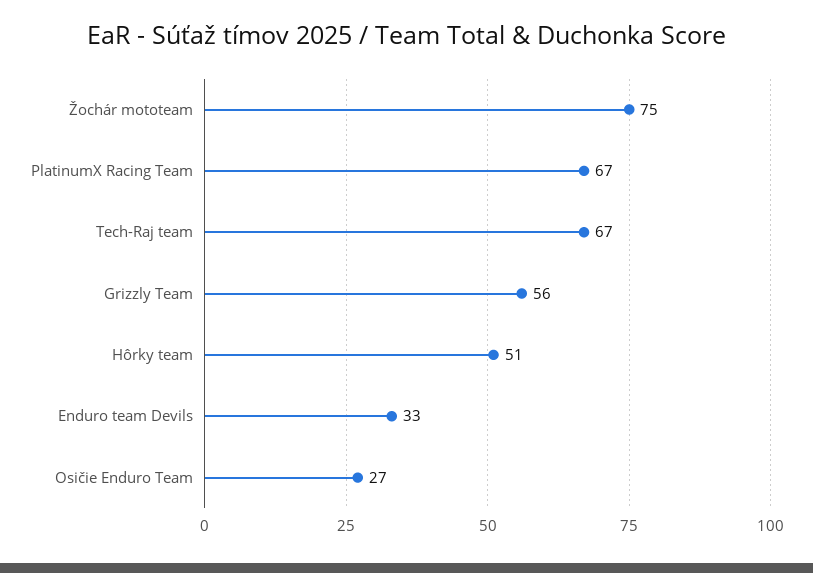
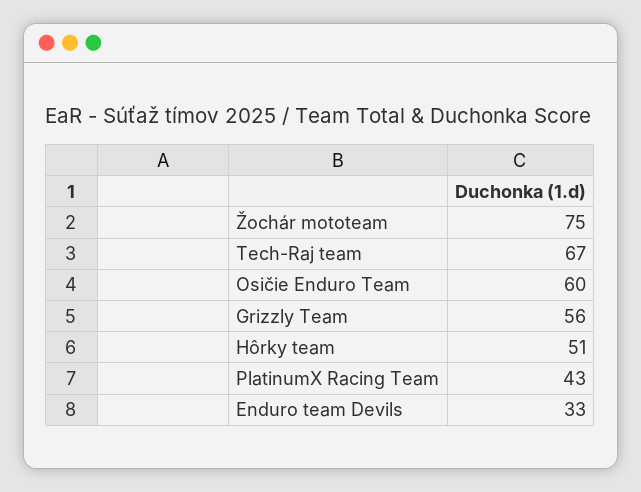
  {
    "Žochár mototeam": 75,
-   "PlatinumX Racing Team": 67,
+   "PlatinumX Racing Team": 43,
    "Tech-Raj team": 67,
    "Grizzly Team": 56,
    "Hôrky team": 51,
    "Enduro team Devils": 33,
-   "Osičie Enduro Team": 27
+   "Osičie Enduro Team": 60
  }

